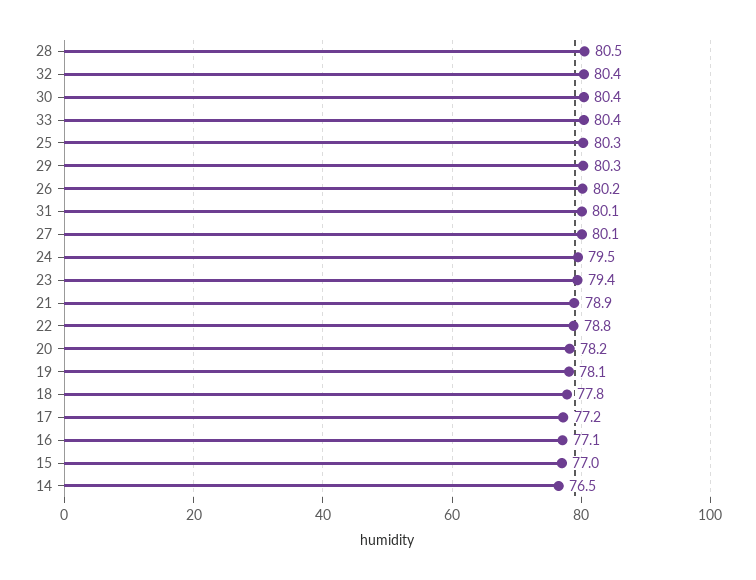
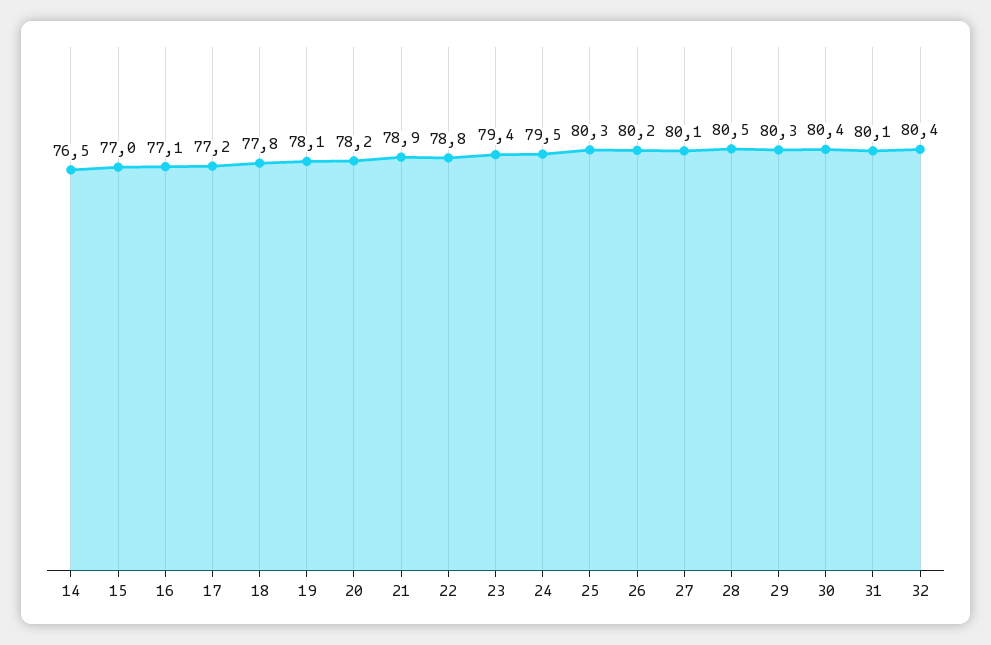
  {
    "28": 80.5,
    "32": 80.4,
    "30": 80.4,
-   "33": 80.4,
    "25": 80.3,
    "29": 80.3,
    "26": 80.2,
    "31": 80.1,
    "27": 80.1,
    "24": 79.5,
    "23": 79.4,
    "21": 78.9,
    "22": 78.8,
    "20": 78.2,
    "19": 78.1,
    "18": 77.8,
    "17": 77.2,
    "16": 77.1,
    "15": 77,
    "14": 76.5
  }

